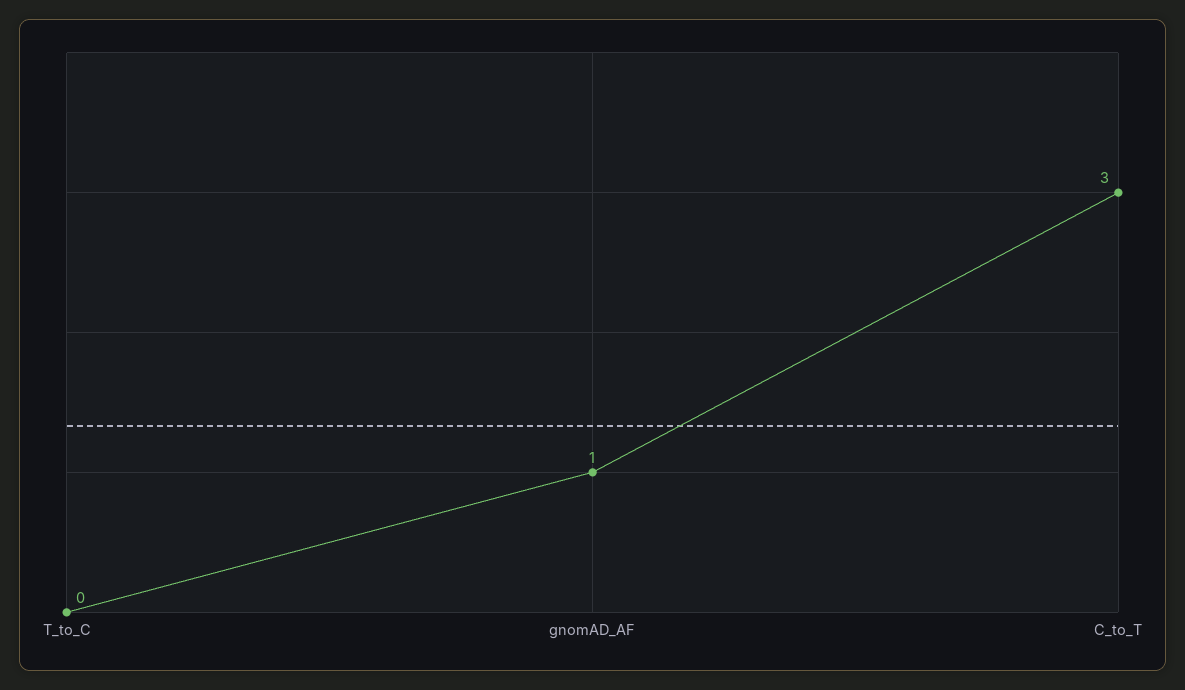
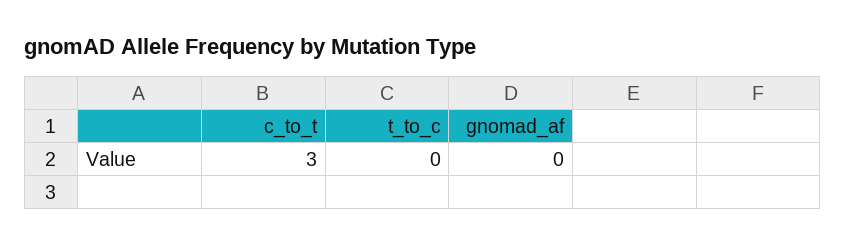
  {
    "T_to_C": 0,
-   "gnomAD_AF": 1,
+   "gnomAD_AF": 0,
    "C_to_T": 3
  }

